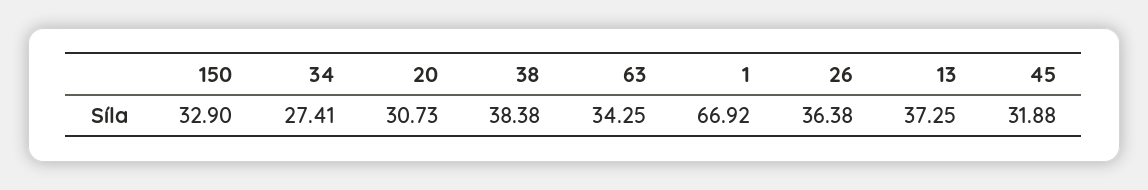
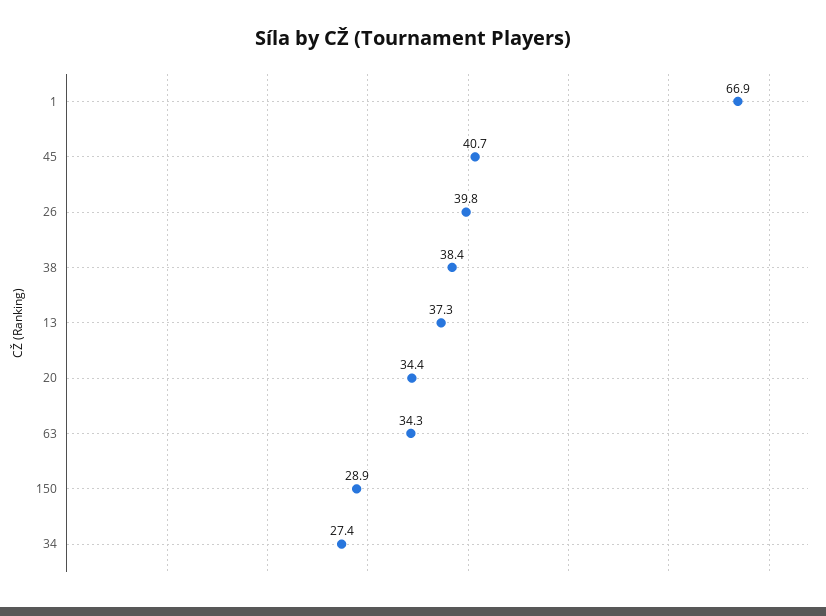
  {
-   "150": 32.9,
+   "150": 28.9,
    "34": 27.41,
-   "20": 30.73,
+   "20": 34.4,
    "38": 38.38,
    "63": 34.25,
    "1": 66.92,
-   "26": 36.38,
+   "26": 39.8,
    "13": 37.25,
-   "45": 31.88
+   "45": 40.7
  }

